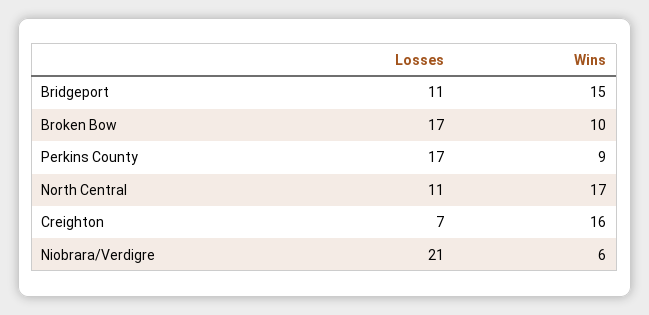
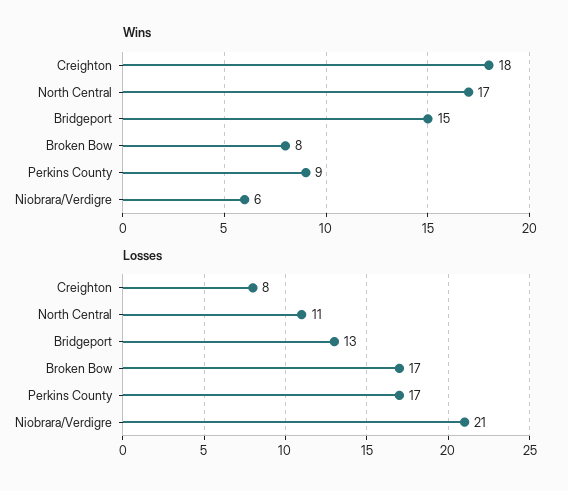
  {
    "Losses": {
-     "Bridgeport": 11,
+     "Bridgeport": 13,
      "Broken Bow": 17,
      "Perkins County": 17,
      "North Central": 11,
-     "Creighton": 7,
+     "Creighton": 8,
      "Niobrara/Verdigre": 21
    },
    "Wins": {
      "Bridgeport": 15,
-     "Broken Bow": 10,
+     "Broken Bow": 8,
      "Perkins County": 9,
      "North Central": 17,
-     "Creighton": 16,
+     "Creighton": 18,
      "Niobrara/Verdigre": 6
    }
  }

